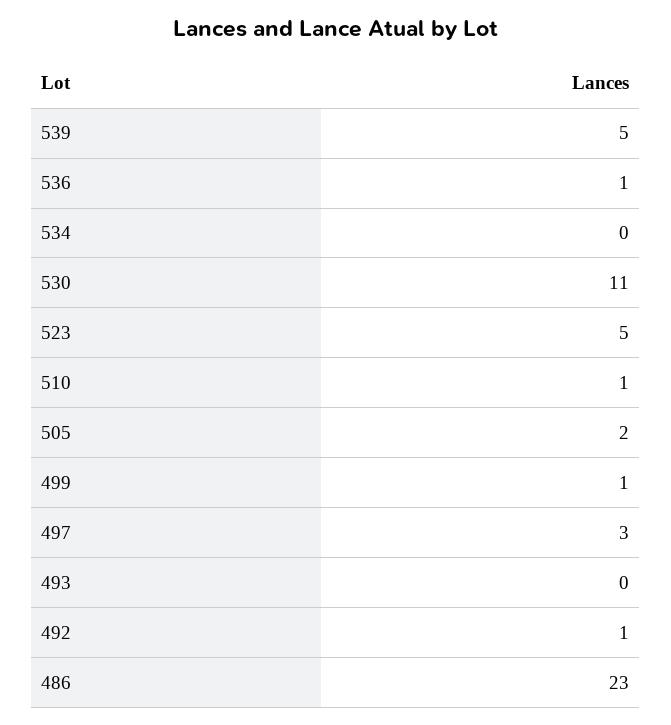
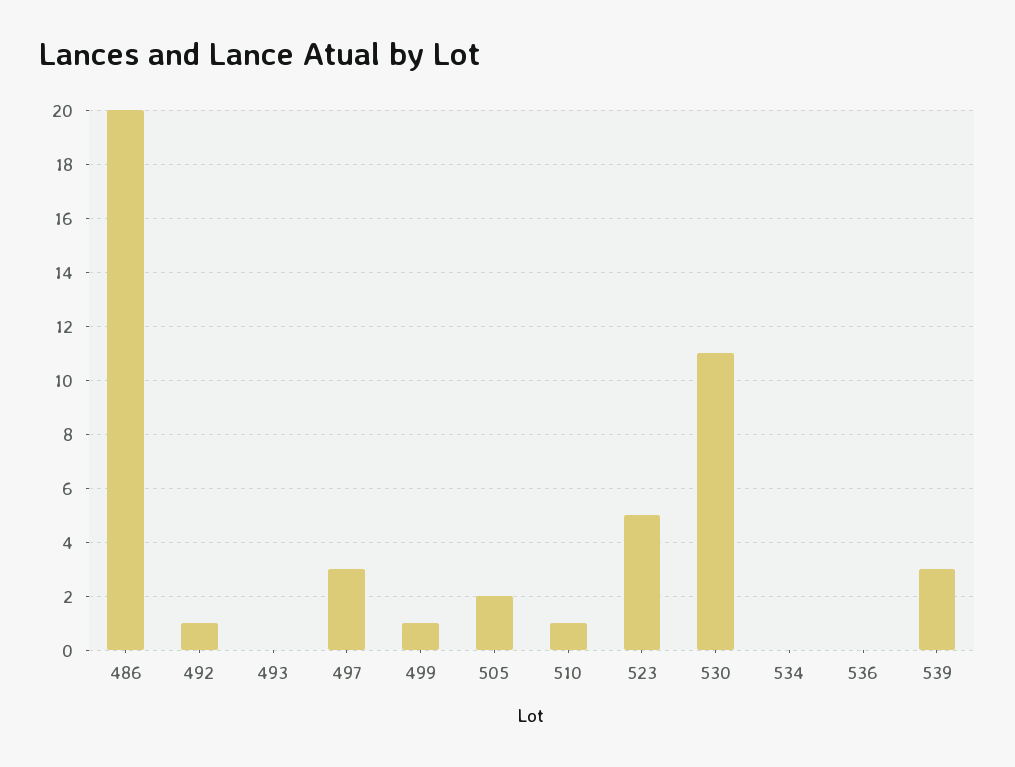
  {
-   "539": 5,
+   "539": 3,
-   "536": 1,
+   "536": 0,
    "534": 0,
    "530": 11,
    "523": 5,
    "510": 1,
    "505": 2,
    "499": 1,
    "497": 3,
    "493": 0,
    "492": 1,
-   "486": 23
+   "486": 20
  }

